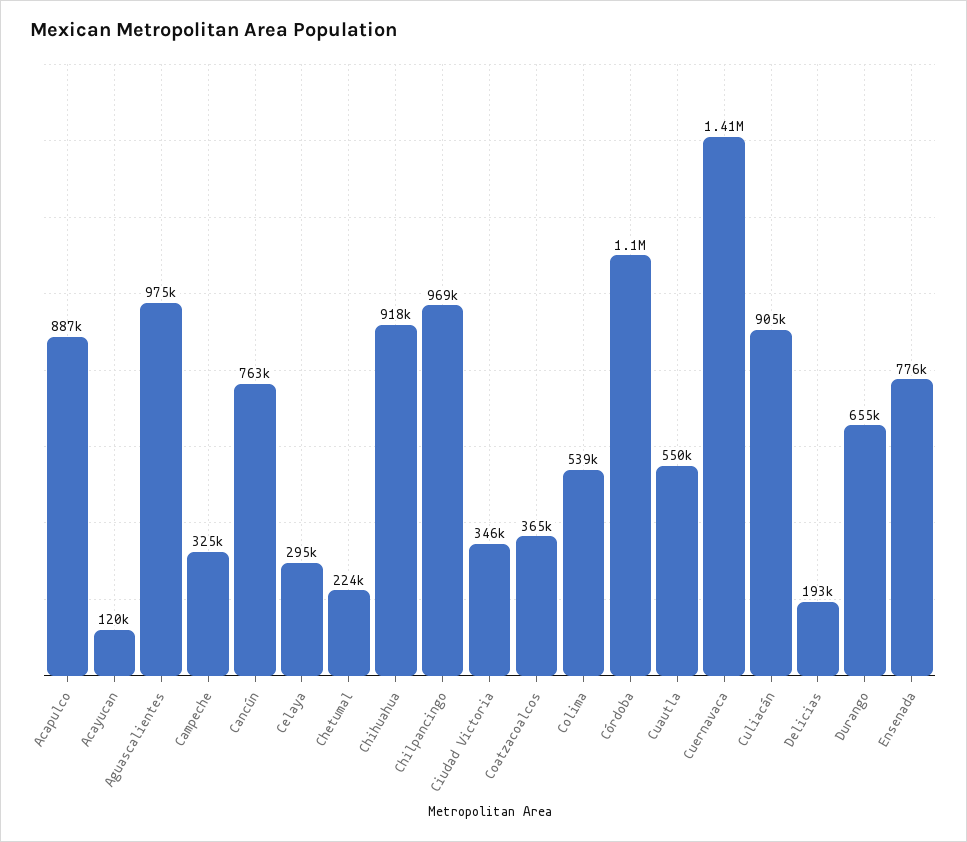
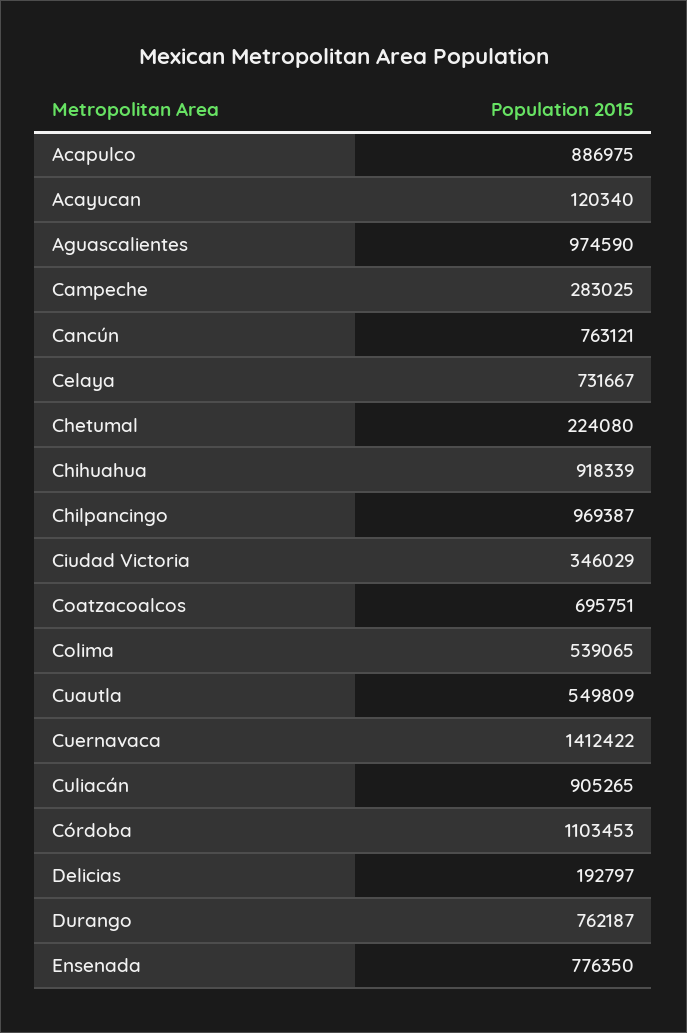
  {
    "Acapulco": 886975,
    "Acayucan": 120340,
    "Aguascalientes": 974590,
-   "Campeche": 325000,
+   "Campeche": 283025,
    "Cancún": 763121,
-   "Celaya": 295000,
+   "Celaya": 731667,
    "Chetumal": 224080,
    "Chihuahua": 918339,
    "Chilpancingo": 969387,
    "Ciudad Victoria": 346029,
-   "Coatzacoalcos": 365000,
+   "Coatzacoalcos": 695751,
    "Colima": 539065,
    "Córdoba": 1103453,
    "Cuautla": 549809,
    "Cuernavaca": 1412422,
    "Culiacán": 905265,
    "Delicias": 192797,
-   "Durango": 655000,
+   "Durango": 762187,
    "Ensenada": 776350
  }

